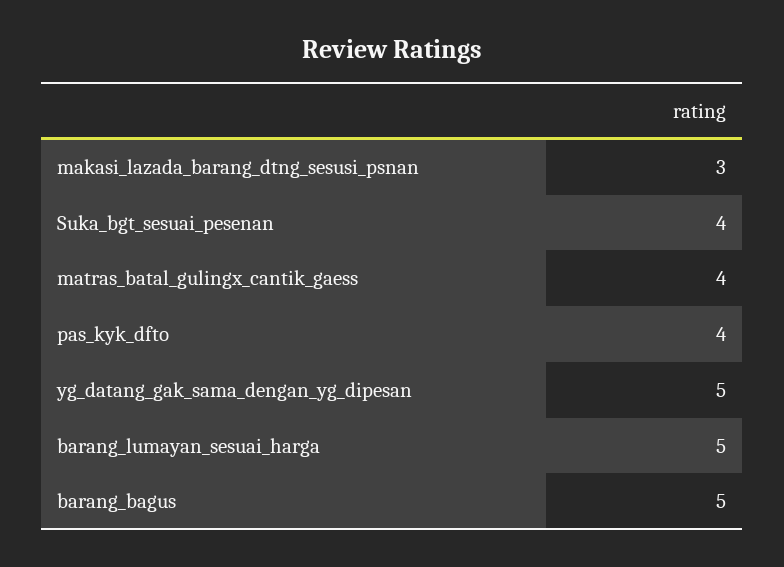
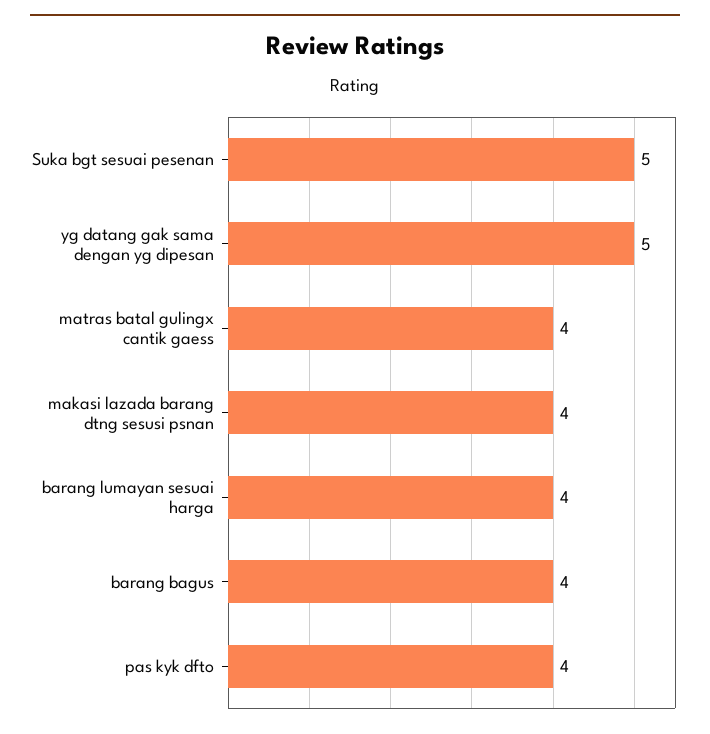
  {
-   "makasi_lazada_barang_dtng_sesusi_psnan": 3,
+   "makasi_lazada_barang_dtng_sesusi_psnan": 4,
-   "Suka_bgt_sesuai_pesenan": 4,
+   "Suka_bgt_sesuai_pesenan": 5,
    "matras_batal_gulingx_cantik_gaess": 4,
    "pas_kyk_dfto": 4,
    "yg_datang_gak_sama_dengan_yg_dipesan": 5,
-   "barang_lumayan_sesuai_harga": 5,
+   "barang_lumayan_sesuai_harga": 4,
-   "barang_bagus": 5
+   "barang_bagus": 4
  }

